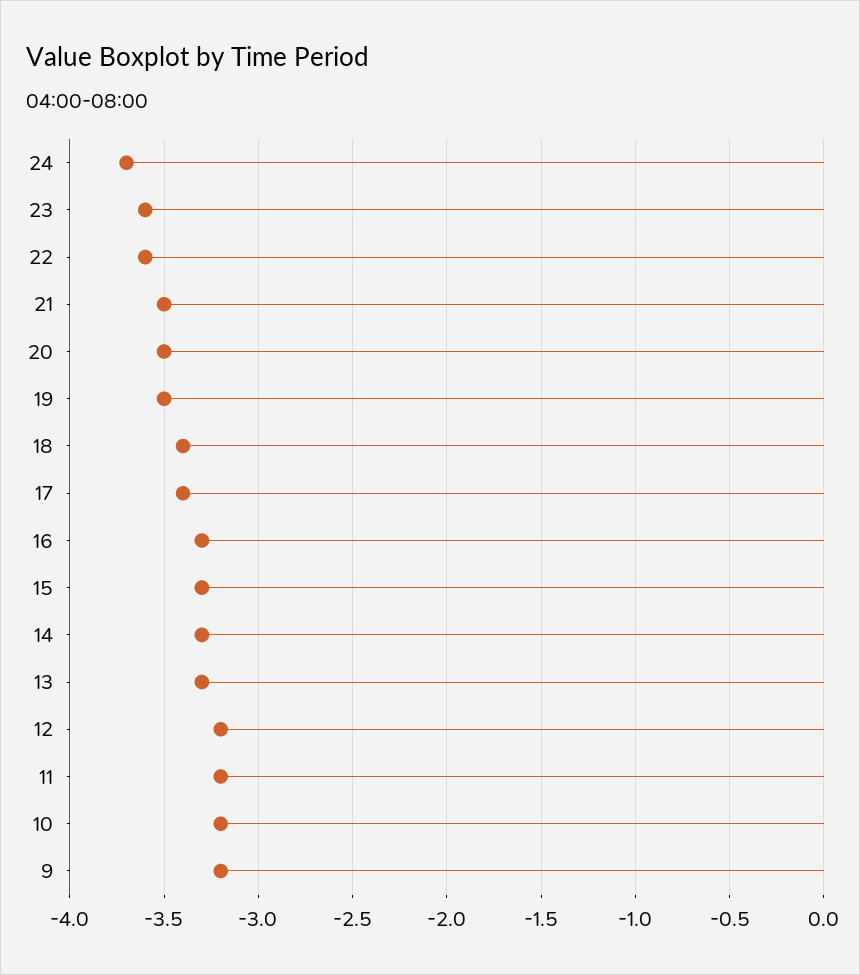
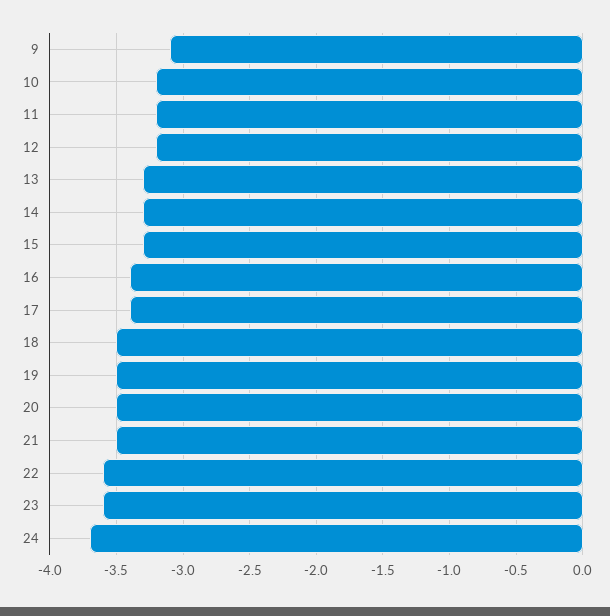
  {
    "24": -3.7,
    "23": -3.6,
    "22": -3.6,
    "21": -3.5,
    "20": -3.5,
    "19": -3.5,
-   "18": -3.4,
+   "18": -3.5,
    "17": -3.4,
-   "16": -3.3,
+   "16": -3.4,
    "15": -3.3,
    "14": -3.3,
    "13": -3.3,
    "12": -3.2,
    "11": -3.2,
    "10": -3.2,
-   "9": -3.2
+   "9": -3.1
  }

